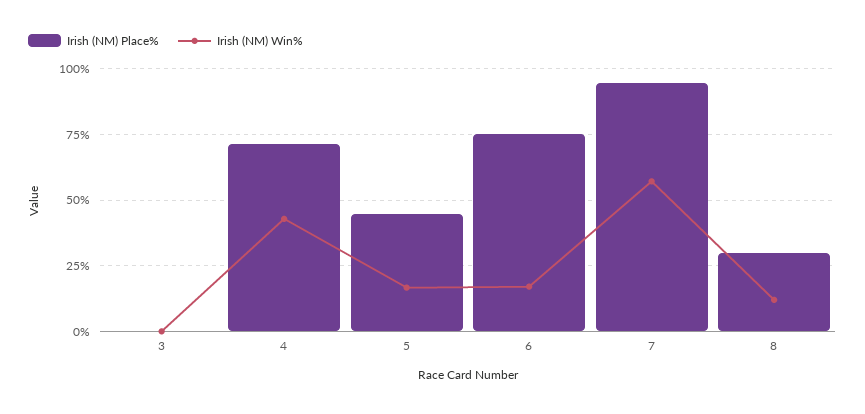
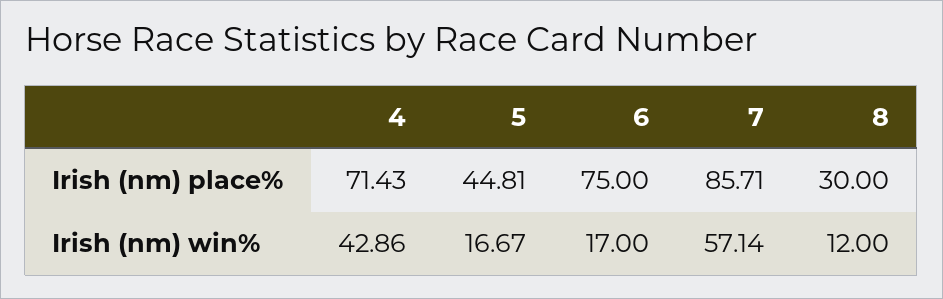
  {
    "Irish (NM) Place%": {
-     "3": 0,
      "4": 71.43,
      "5": 44.81,
      "6": 75,
-     "7": 95,
+     "7": 85.71,
      "8": 30
    },
    "Irish (NM) Win%": {
-     "3": 0,
      "4": 42.86,
      "5": 16.67,
      "6": 17,
      "7": 57.14,
      "8": 12
    }
  }

